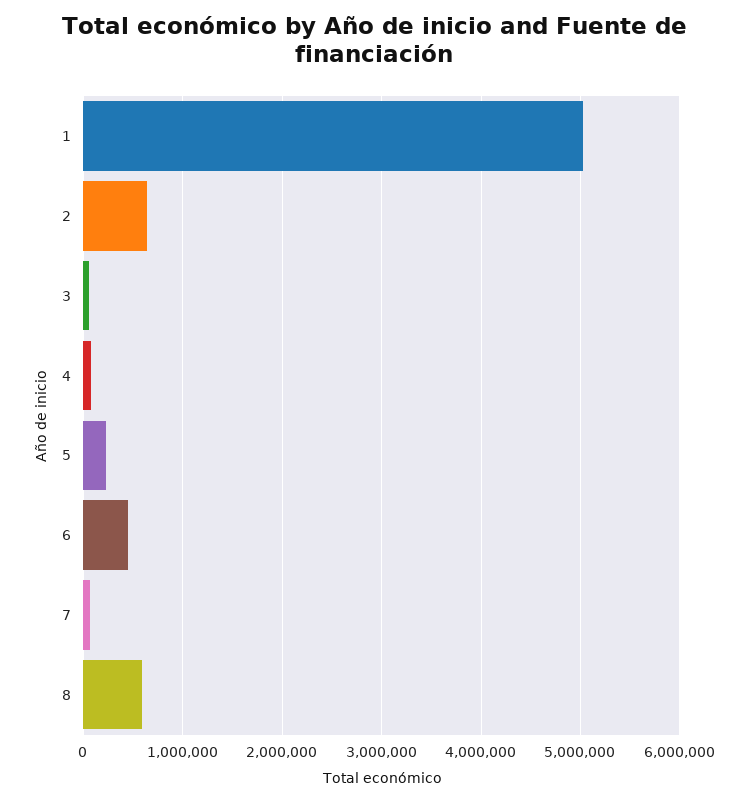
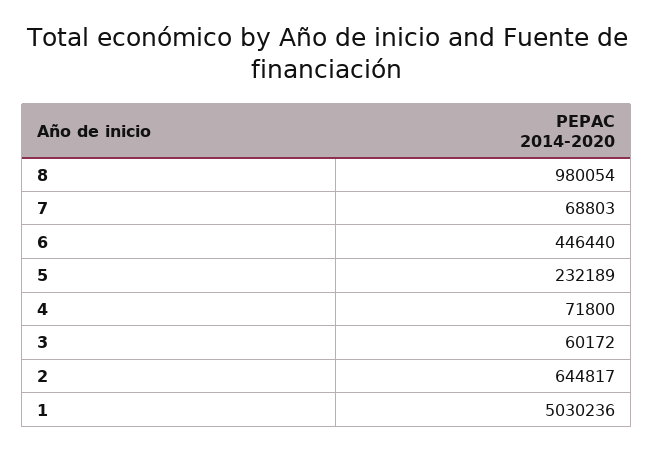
  {
    "1": 5030236,
    "2": 644817,
    "3": 60172,
    "4": 71800,
    "5": 232189,
    "6": 446440,
    "7": 68803,
-   "8": 600000
+   "8": 980054
  }

